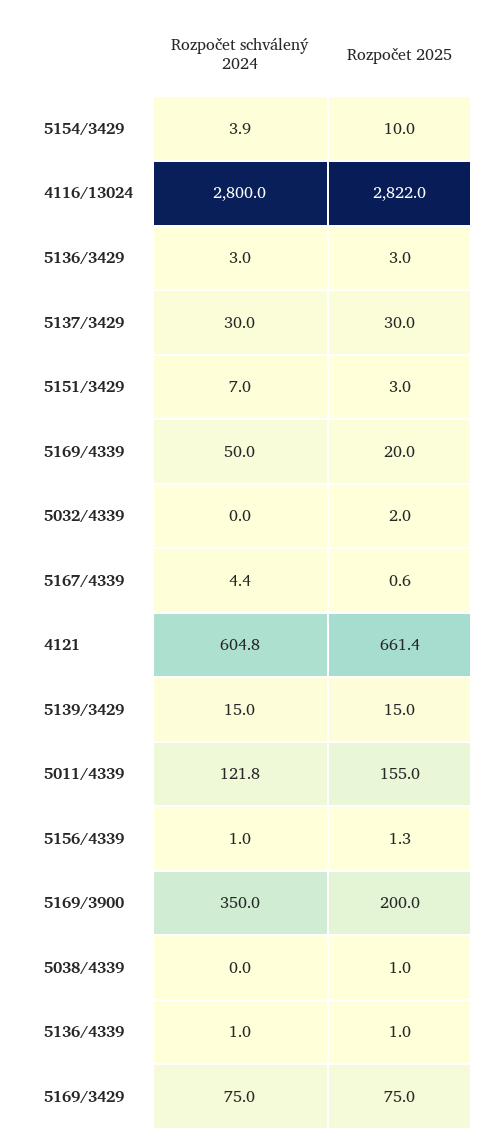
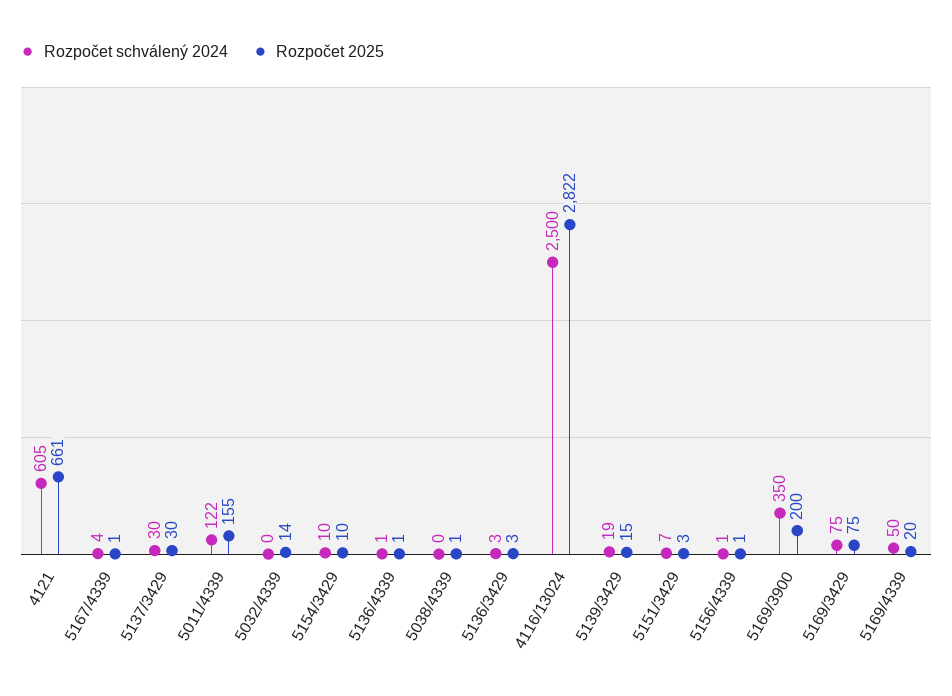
  {
    "Rozpočet schválený 2024": {
-     "5154/3429": 3.9,
+     "5154/3429": 10,
-     "4116/13024": 2800,
+     "4116/13024": 2500,
      "5136/3429": 3,
      "5137/3429": 30,
      "5151/3429": 7,
      "5169/4339": 50,
      "5032/4339": 0,
      "5167/4339": 4.4,
      "4121": 604.8,
-     "5139/3429": 15,
+     "5139/3429": 19,
      "5011/4339": 121.8,
      "5156/4339": 1,
      "5169/3900": 350,
      "5038/4339": 0,
      "5136/4339": 1,
      "5169/3429": 75
    },
    "Rozpočet 2025": {
      "5154/3429": 10,
      "4116/13024": 2822,
      "5136/3429": 3,
      "5137/3429": 30,
      "5151/3429": 3,
      "5169/4339": 20,
-     "5032/4339": 2,
+     "5032/4339": 14,
      "5167/4339": 0.6,
      "4121": 661.4,
      "5139/3429": 15,
      "5011/4339": 155,
      "5156/4339": 1.3,
      "5169/3900": 200,
      "5038/4339": 1,
      "5136/4339": 1,
      "5169/3429": 75
    }
  }

